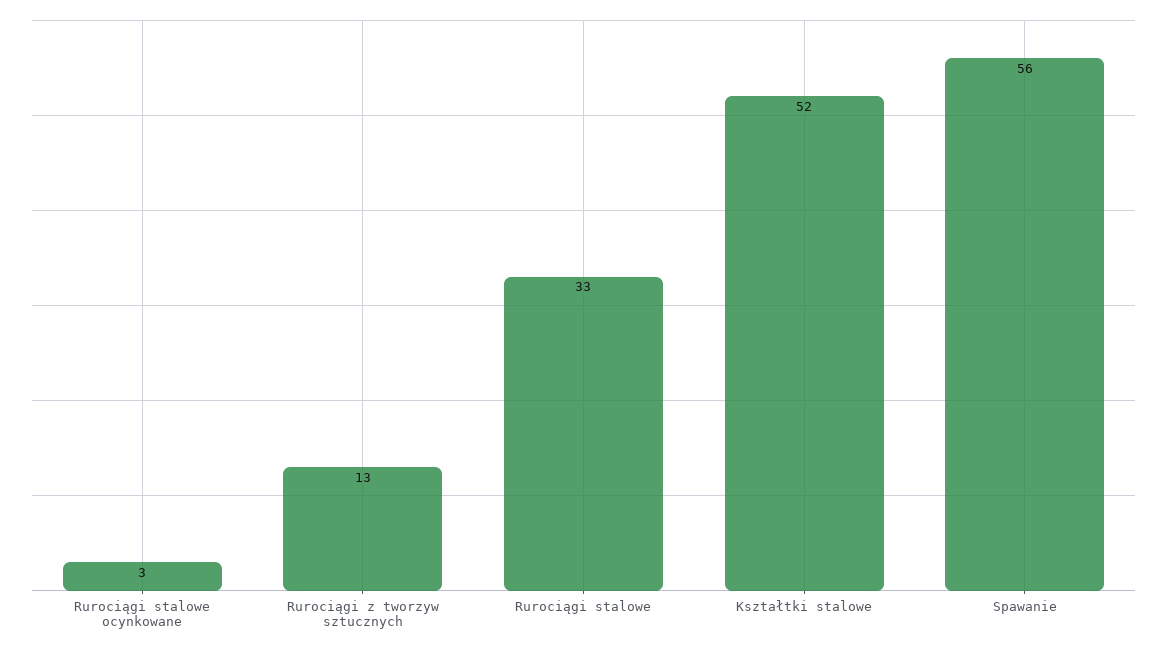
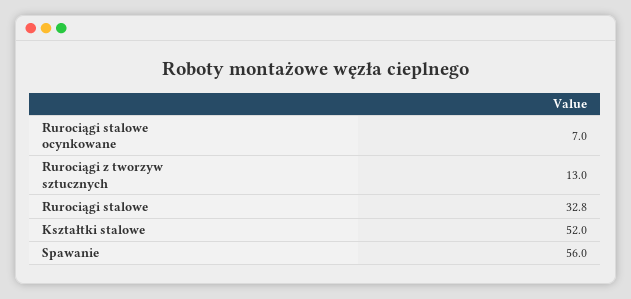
  {
-   "Rurociągi stalowe ocynkowane": 3,
+   "Rurociągi stalowe ocynkowane": 7,
    "Rurociągi z tworzyw sztucznych": 13,
    "Rurociągi stalowe": 32.8,
    "Kształtki stalowe": 52,
    "Spawanie": 56
  }

